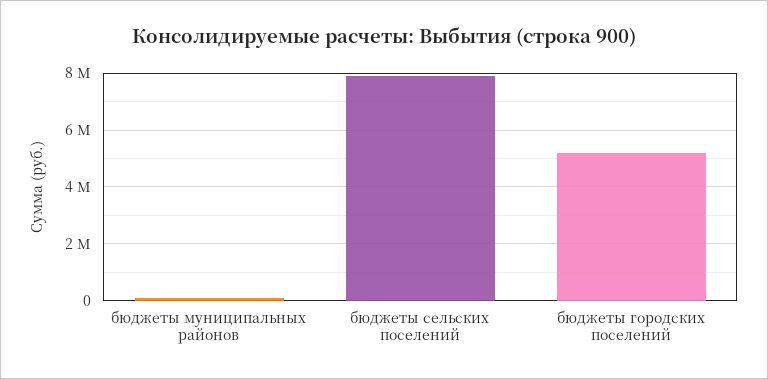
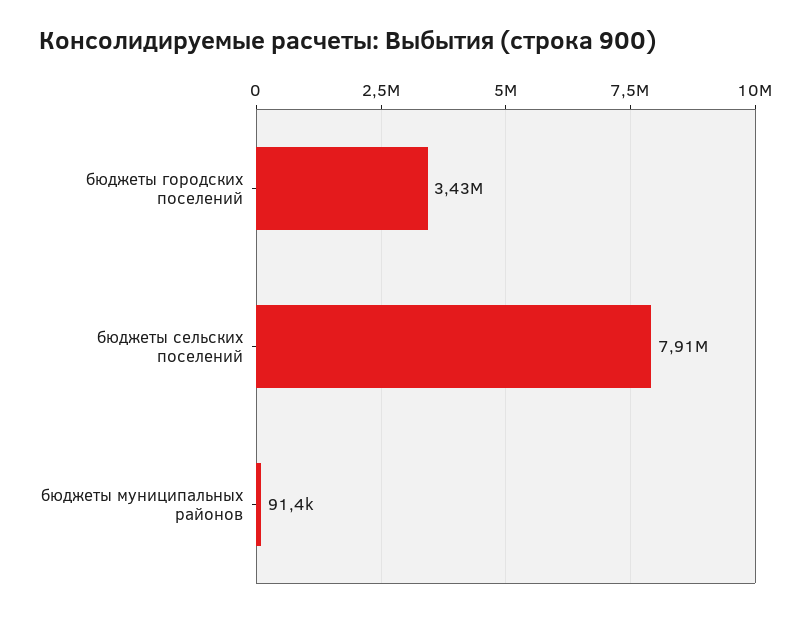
  {
    "бюджеты муниципальных районов": 91400,
    "бюджеты сельских поселений": 7910000,
-   "бюджеты городских поселений": 5250000
+   "бюджеты городских поселений": 3430000
  }

